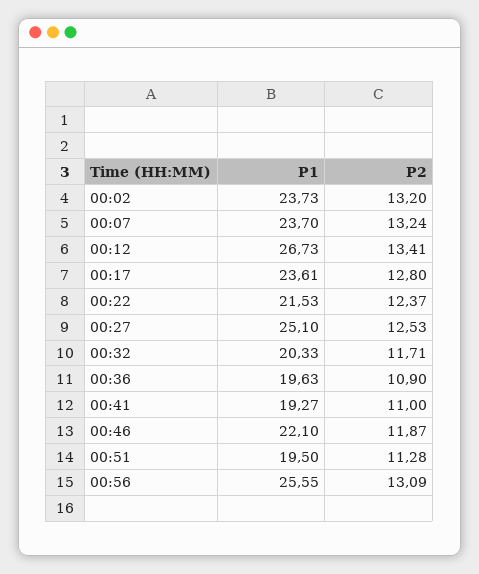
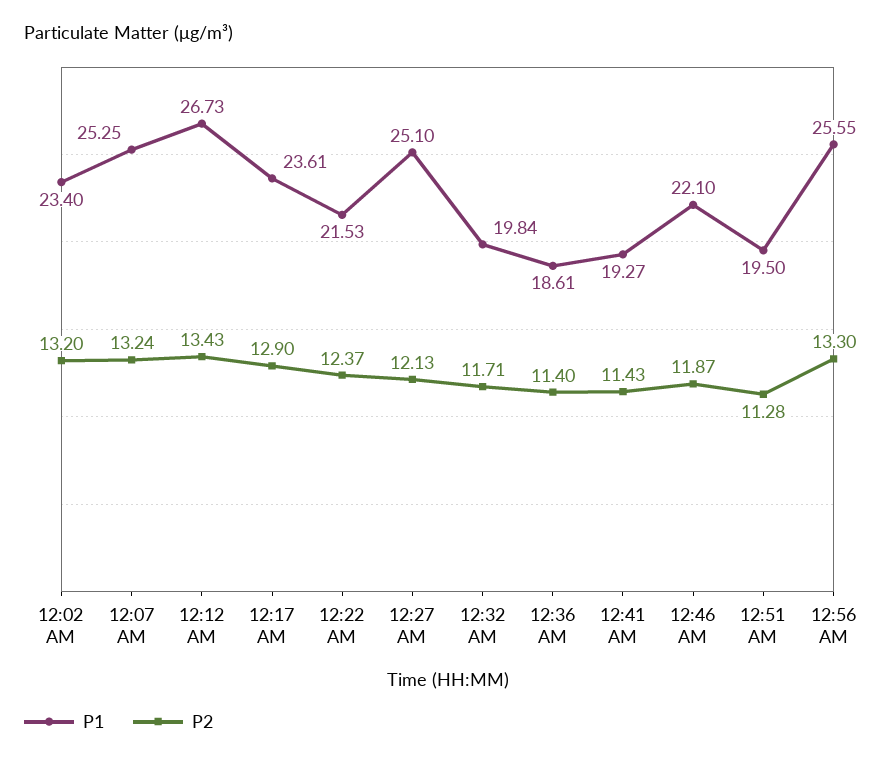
  {
    "P1": {
-     "00:02": 23.73,
+     "00:02": 23.4,
-     "00:07": 23.7,
+     "00:07": 25.25,
      "00:12": 26.73,
      "00:17": 23.61,
      "00:22": 21.53,
      "00:27": 25.1,
-     "00:32": 20.33,
+     "00:32": 19.84,
-     "00:36": 19.63,
+     "00:36": 18.61,
      "00:41": 19.27,
      "00:46": 22.1,
      "00:51": 19.5,
      "00:56": 25.55
    },
    "P2": {
      "00:02": 13.2,
      "00:07": 13.24,
-     "00:12": 13.41,
+     "00:12": 13.43,
-     "00:17": 12.8,
+     "00:17": 12.9,
      "00:22": 12.37,
-     "00:27": 12.53,
+     "00:27": 12.13,
      "00:32": 11.71,
-     "00:36": 10.9,
+     "00:36": 11.4,
-     "00:41": 11,
+     "00:41": 11.43,
      "00:46": 11.87,
      "00:51": 11.28,
-     "00:56": 13.09
+     "00:56": 13.3
    }
  }

